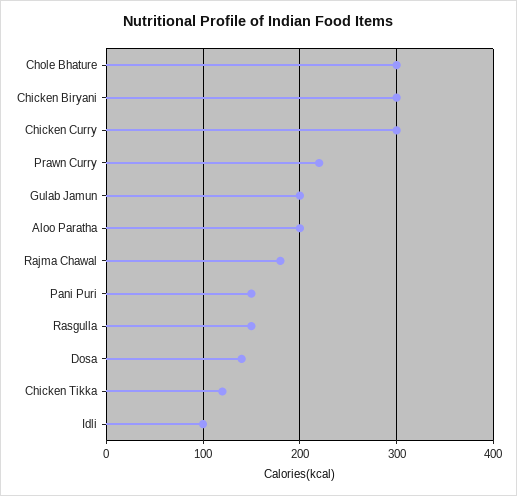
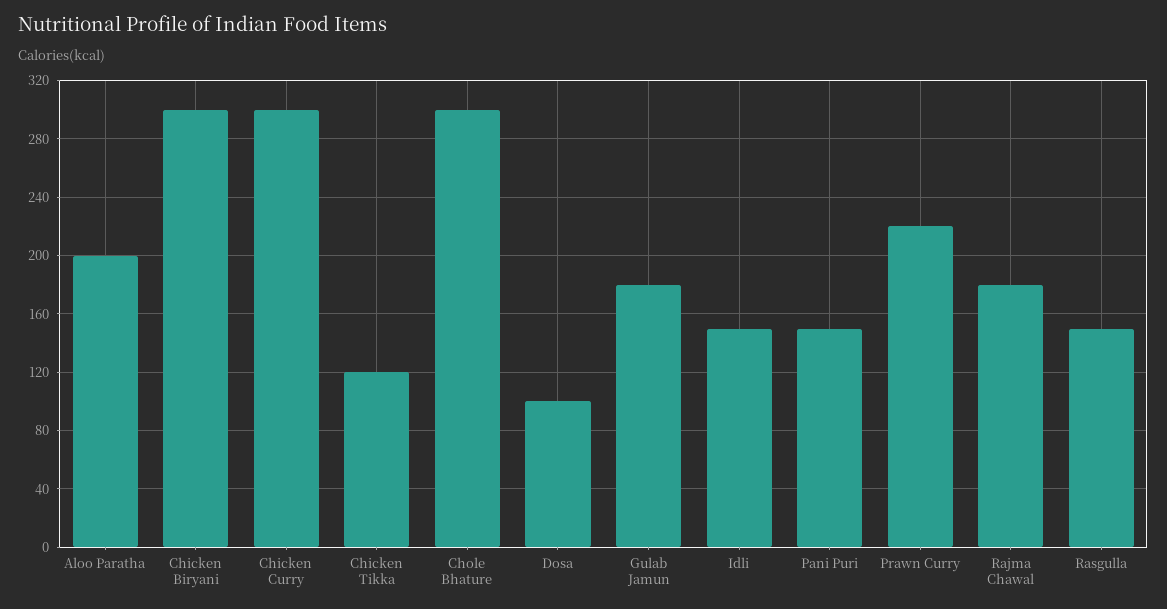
  {
    "Chole Bhature": 300,
    "Chicken Biryani": 300,
    "Chicken Curry": 300,
    "Prawn Curry": 220,
-   "Gulab Jamun": 200,
+   "Gulab Jamun": 180,
    "Aloo Paratha": 200,
    "Rajma Chawal": 180,
    "Pani Puri": 150,
    "Rasgulla": 150,
-   "Dosa": 140,
+   "Dosa": 100,
    "Chicken Tikka": 120,
-   "Idli": 100
+   "Idli": 150
  }

